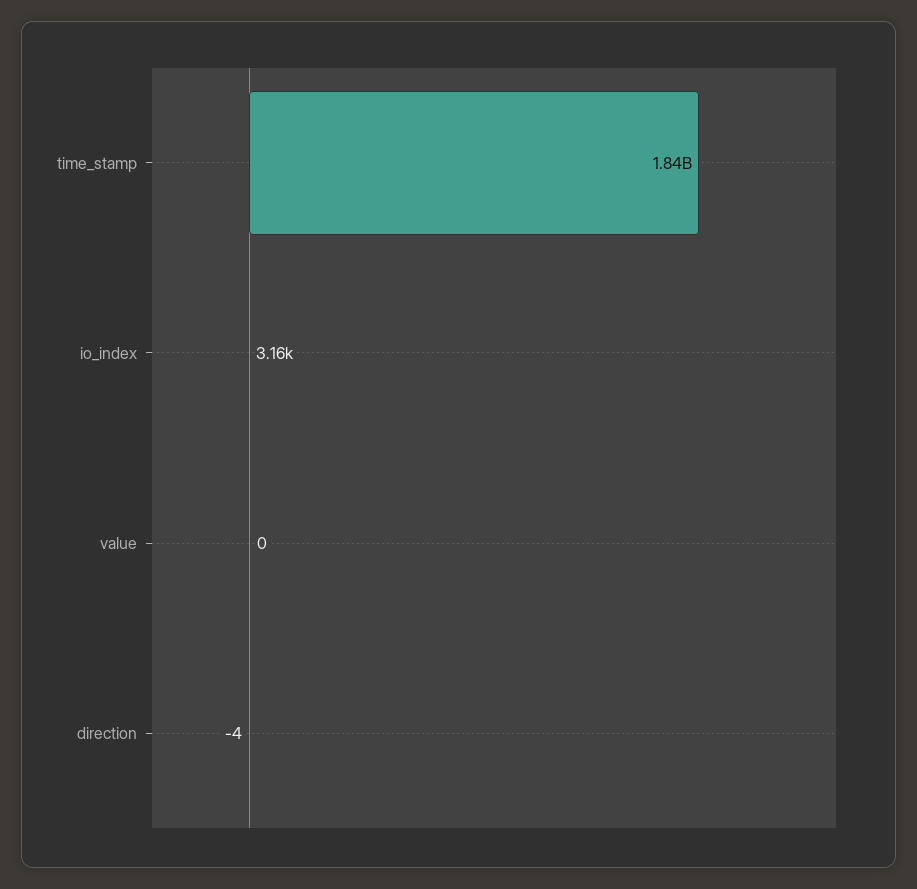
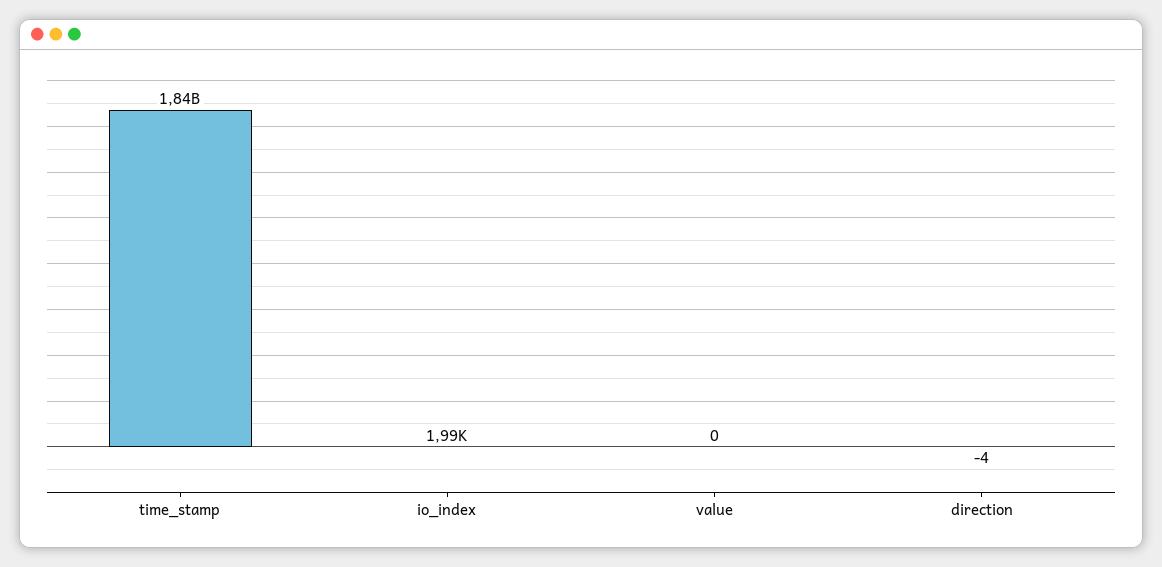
  {
    "time_stamp": 1840000000,
-   "io_index": 3160,
+   "io_index": 1990,
    "value": 0,
    "direction": -4
  }

